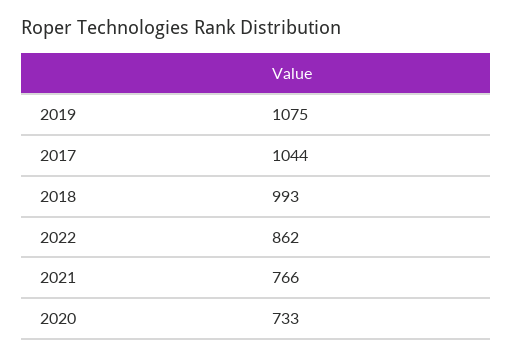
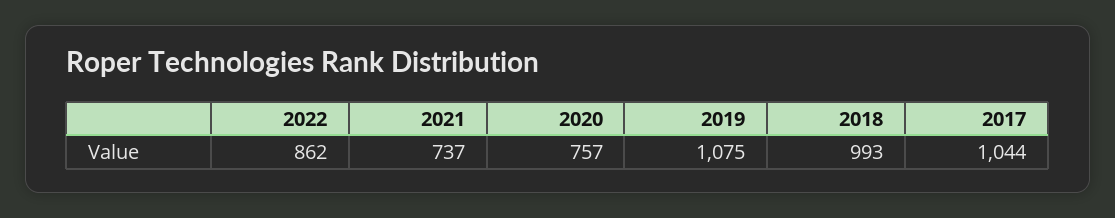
  {
    "2019": 1075,
    "2017": 1044,
    "2018": 993,
    "2022": 862,
-   "2021": 766,
+   "2021": 737,
-   "2020": 733
+   "2020": 757
  }

